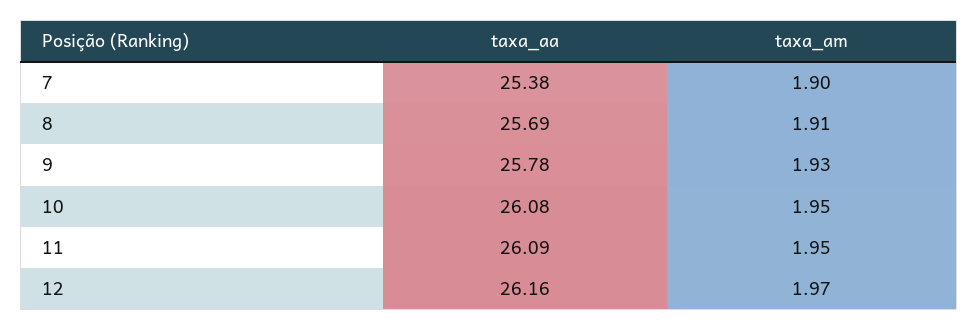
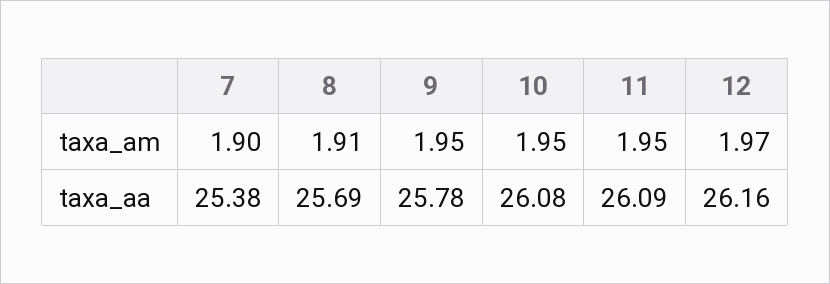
  {
    "taxa_aa": {
      "7": 25.38,
      "8": 25.69,
      "9": 25.78,
      "10": 26.08,
      "11": 26.09,
      "12": 26.16
    },
    "taxa_am": {
      "7": 1.9,
      "8": 1.91,
-     "9": 1.93,
+     "9": 1.95,
      "10": 1.95,
      "11": 1.95,
      "12": 1.97
    }
  }

